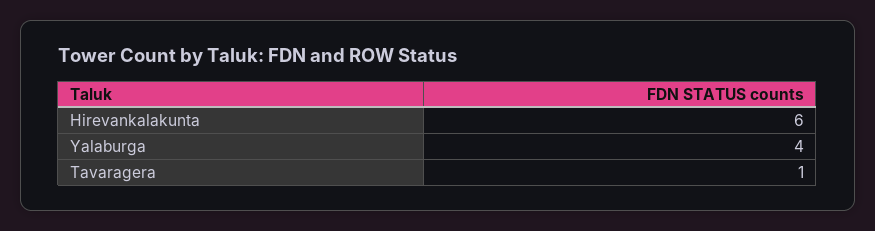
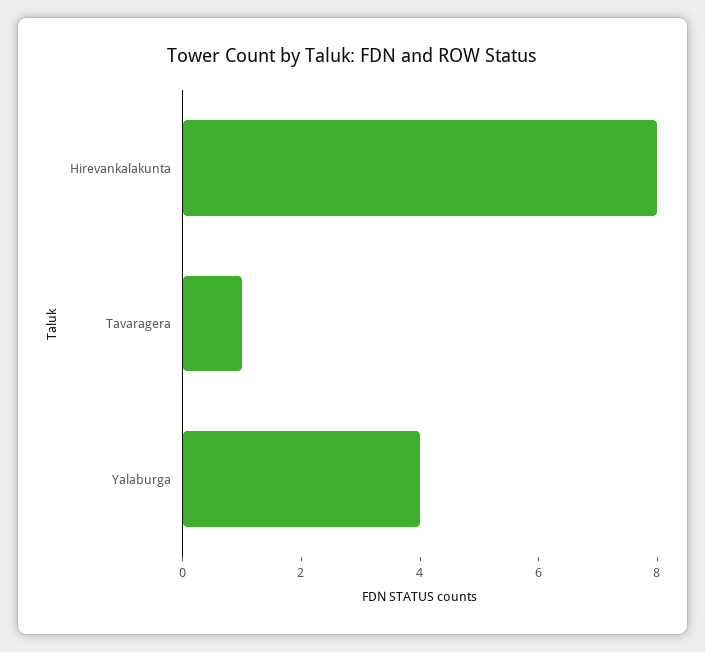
  {
-   "Hirevankalakunta": 6,
+   "Hirevankalakunta": 8,
    "Yalaburga": 4,
    "Tavaragera": 1
  }

